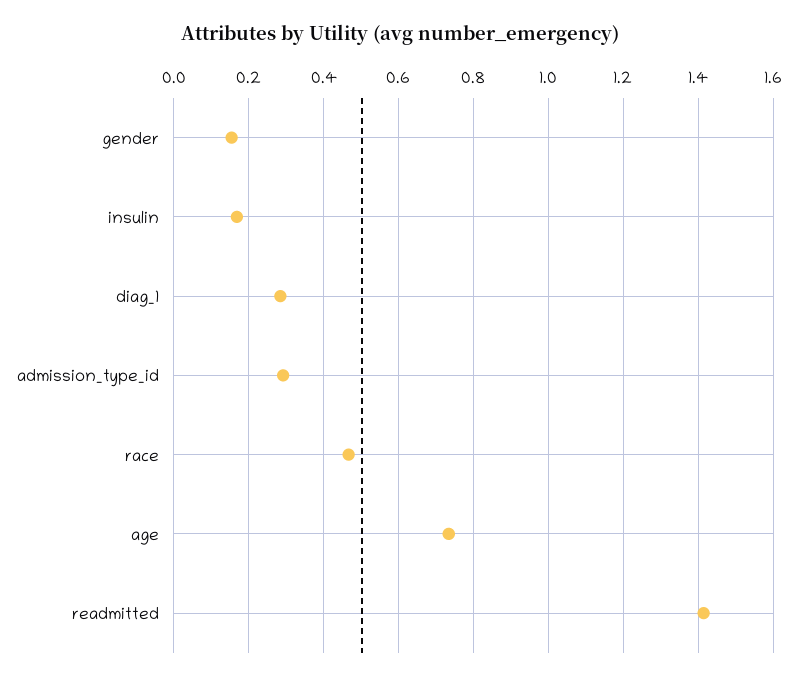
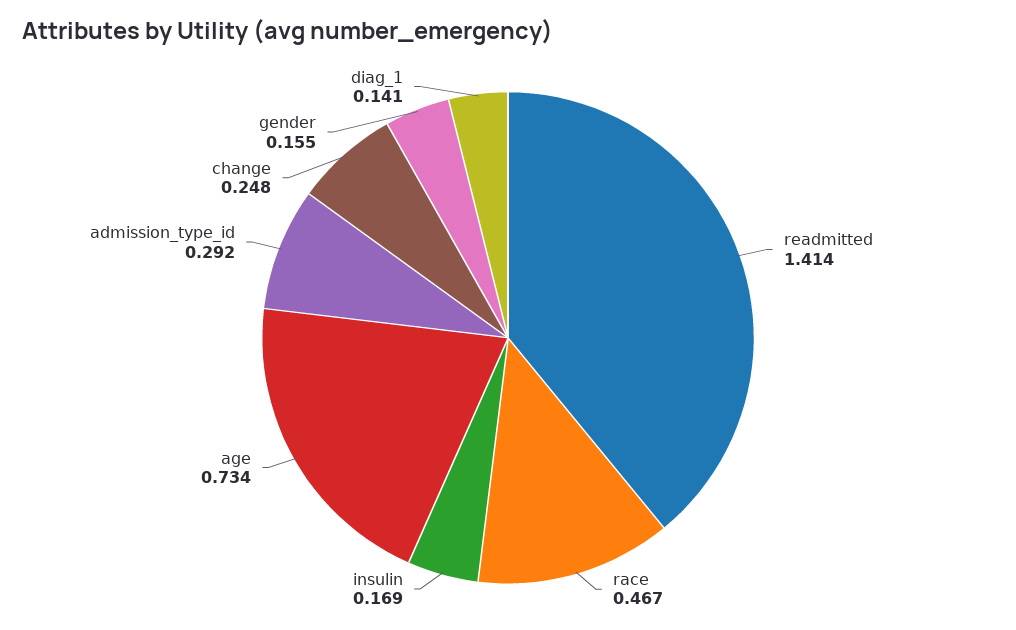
  {
    "gender": 0.155,
    "insulin": 0.169,
-   "diag_1": 0.28,
+   "diag_1": 0.141,
    "admission_type_id": 0.292,
    "race": 0.467,
    "age": 0.734,
-   "readmitted": 1.414
+   "readmitted": 1.414,
+   "change": 0.248
  }

